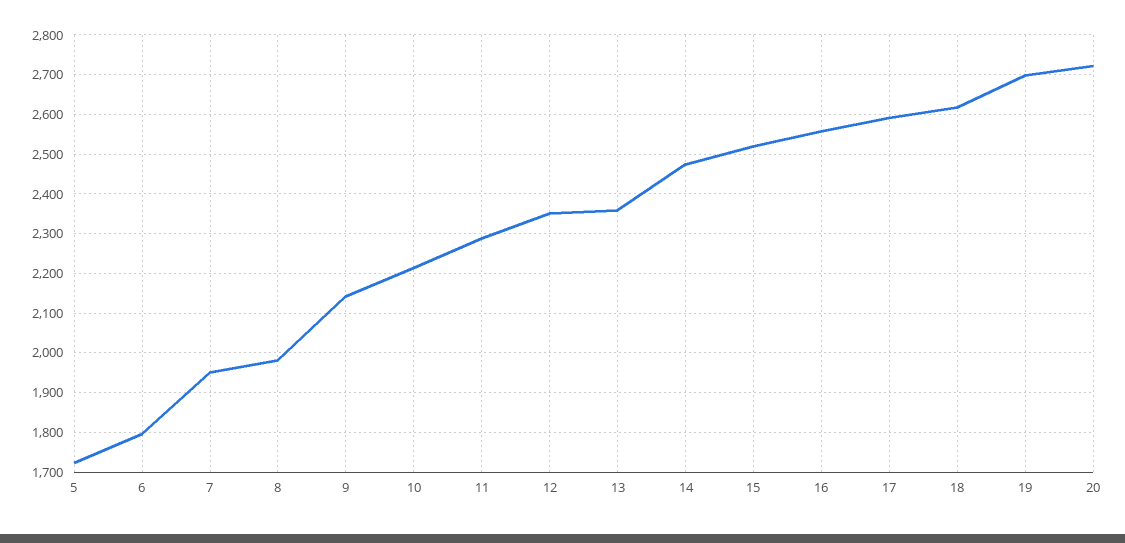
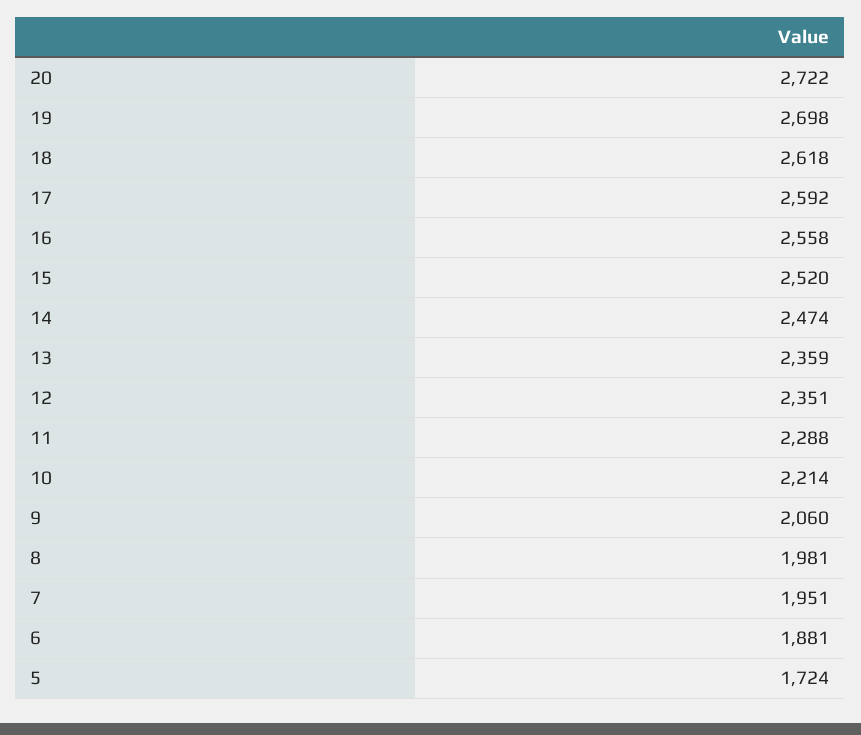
  {
    "5": 1724,
-   "6": 1800,
+   "6": 1881,
    "7": 1951,
    "8": 1981,
-   "9": 2140,
+   "9": 2060,
    "10": 2214,
    "11": 2288,
    "12": 2351,
    "13": 2359,
    "14": 2474,
    "15": 2520,
    "16": 2558,
    "17": 2592,
    "18": 2618,
    "19": 2698,
    "20": 2722
  }

